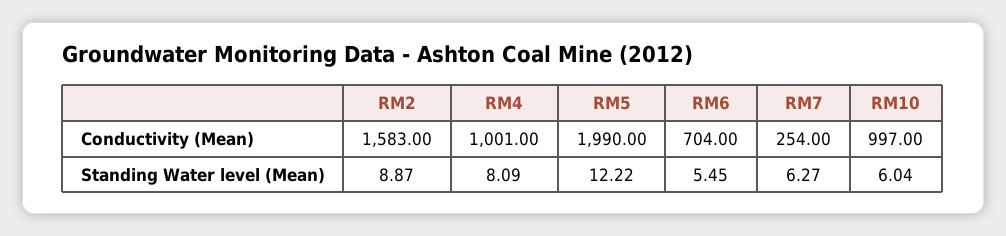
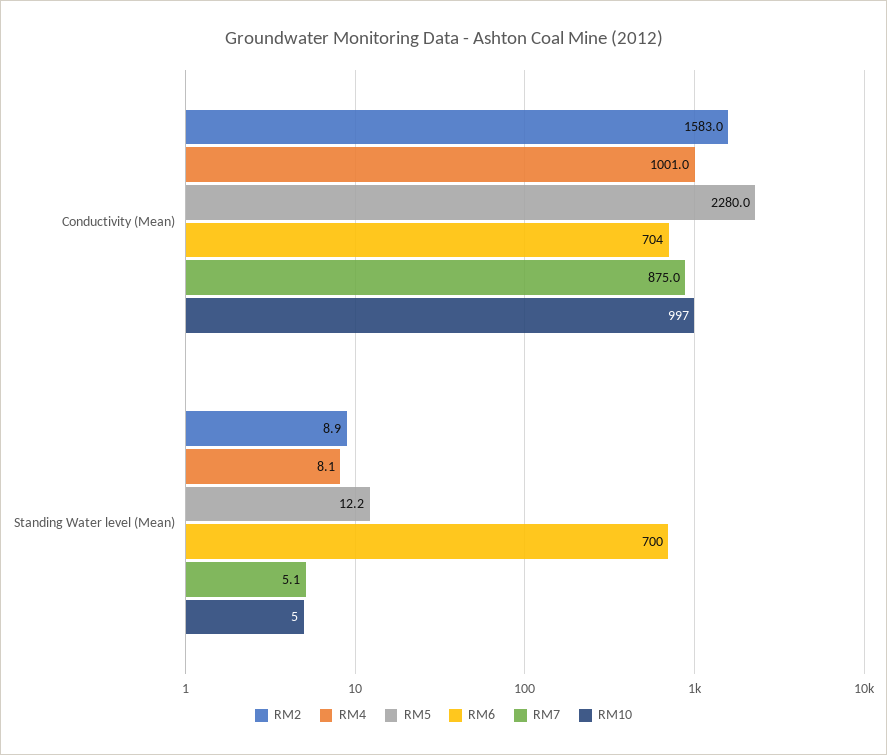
  {
    "RM2": {
      "Conductivity (Mean)": 1583,
      "Standing Water level (Mean)": 8.87
    },
    "RM4": {
      "Conductivity (Mean)": 1001,
      "Standing Water level (Mean)": 8.09
    },
    "RM5": {
-     "Conductivity (Mean)": 1990,
+     "Conductivity (Mean)": 2280,
      "Standing Water level (Mean)": 12.22
    },
    "RM6": {
      "Conductivity (Mean)": 704,
-     "Standing Water level (Mean)": 5.45
+     "Standing Water level (Mean)": 700
    },
    "RM7": {
-     "Conductivity (Mean)": 254,
+     "Conductivity (Mean)": 875,
-     "Standing Water level (Mean)": 6.27
+     "Standing Water level (Mean)": 5.1
    },
    "RM10": {
      "Conductivity (Mean)": 997,
-     "Standing Water level (Mean)": 6.04
+     "Standing Water level (Mean)": 5
    }
  }

